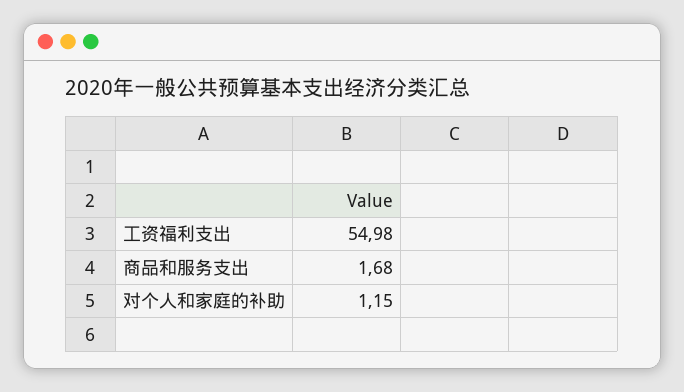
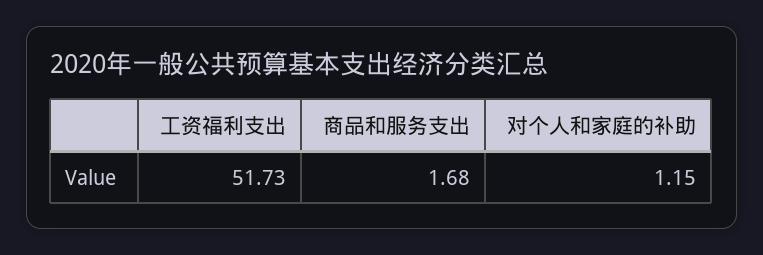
  {
-   "工资福利支出": 54.98,
+   "工资福利支出": 51.73,
    "商品和服务支出": 1.68,
    "对个人和家庭的补助": 1.15
  }

